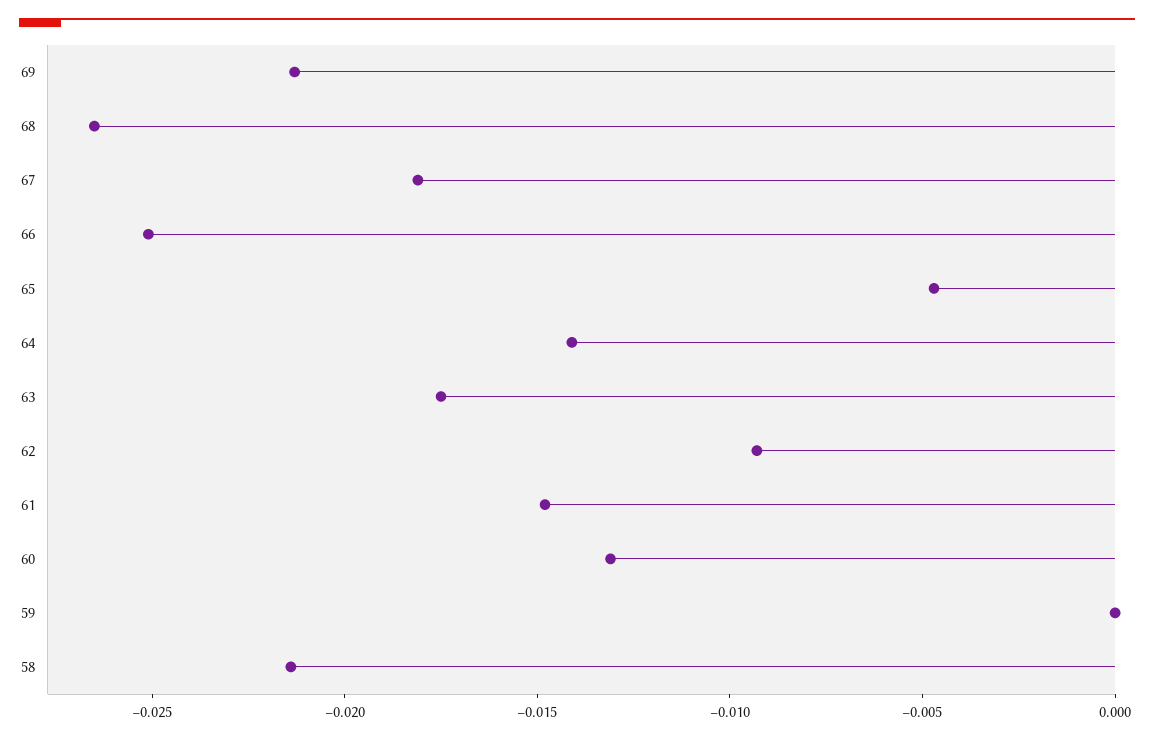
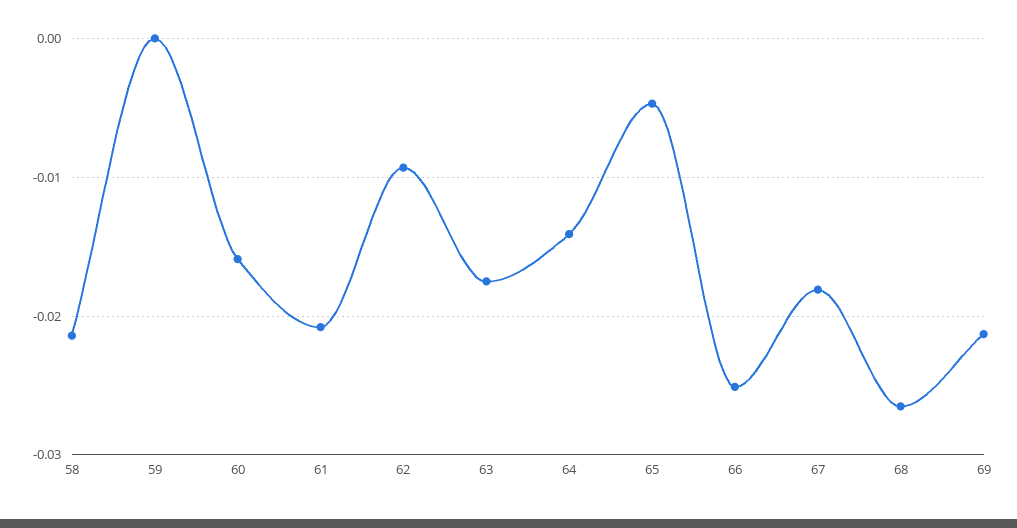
  {
    "69": -0.021,
    "68": -0.027,
    "67": -0.018,
    "66": -0.025,
    "65": -0.005,
    "64": -0.014,
    "63": -0.018,
    "62": -0.009,
-   "61": -0.015,
+   "61": -0.021,
-   "60": -0.013,
+   "60": -0.016,
    "59": 0,
    "58": -0.021
  }

